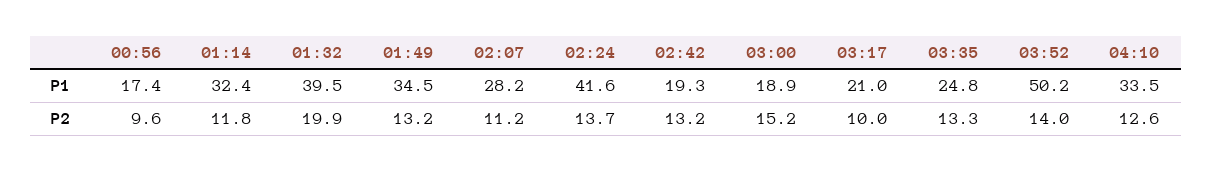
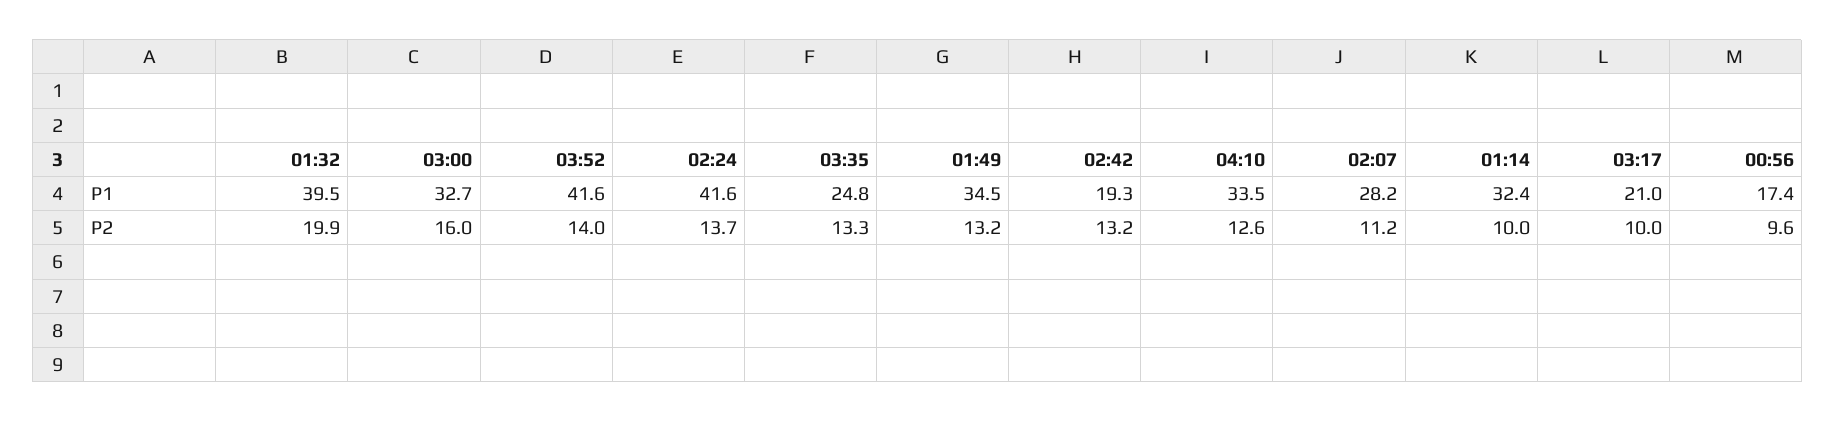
  {
    "00:56": {
      "P1": 17.4,
      "P2": 9.6
    },
    "01:14": {
      "P1": 32.4,
-     "P2": 11.8
+     "P2": 10
    },
    "01:32": {
      "P1": 39.5,
      "P2": 19.9
    },
    "01:49": {
      "P1": 34.5,
      "P2": 13.2
    },
    "02:07": {
      "P1": 28.2,
      "P2": 11.2
    },
    "02:24": {
      "P1": 41.6,
      "P2": 13.7
    },
    "02:42": {
      "P1": 19.3,
      "P2": 13.2
    },
    "03:00": {
-     "P1": 18.9,
+     "P1": 32.7,
-     "P2": 15.2
+     "P2": 16
    },
    "03:17": {
      "P1": 21,
      "P2": 10
    },
    "03:35": {
      "P1": 24.8,
      "P2": 13.3
    },
    "03:52": {
-     "P1": 50.2,
+     "P1": 41.6,
      "P2": 14
    },
    "04:10": {
      "P1": 33.5,
      "P2": 12.6
    }
  }

